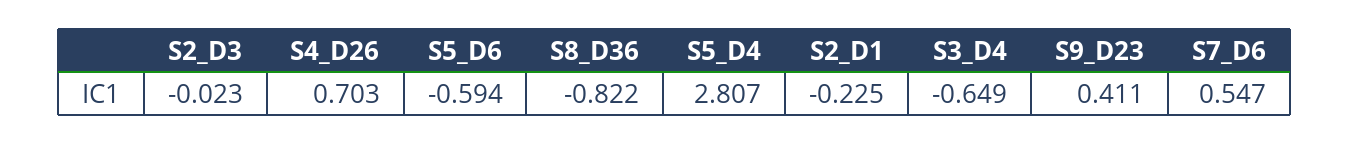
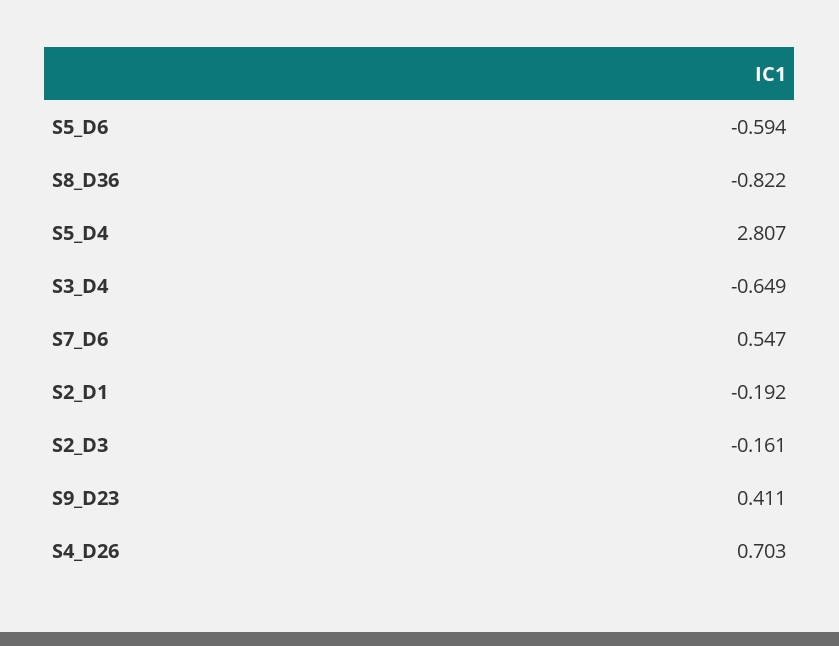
  {
-   "S2_D3": -0.023,
+   "S2_D3": -0.161,
    "S4_D26": 0.703,
    "S5_D6": -0.594,
    "S8_D36": -0.822,
    "S5_D4": 2.807,
-   "S2_D1": -0.225,
+   "S2_D1": -0.192,
    "S3_D4": -0.649,
    "S9_D23": 0.411,
    "S7_D6": 0.547
  }

